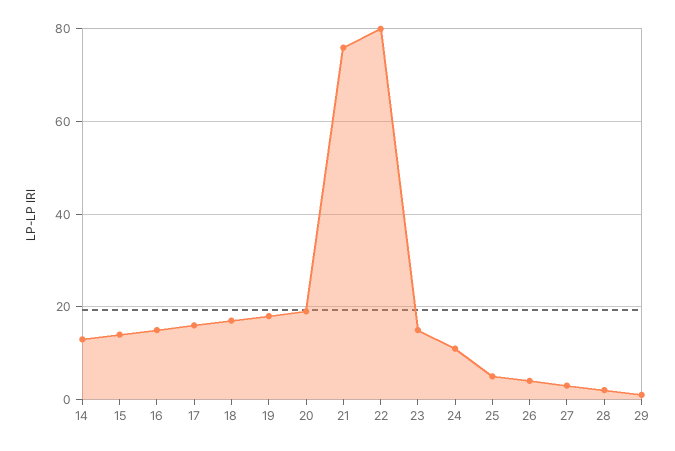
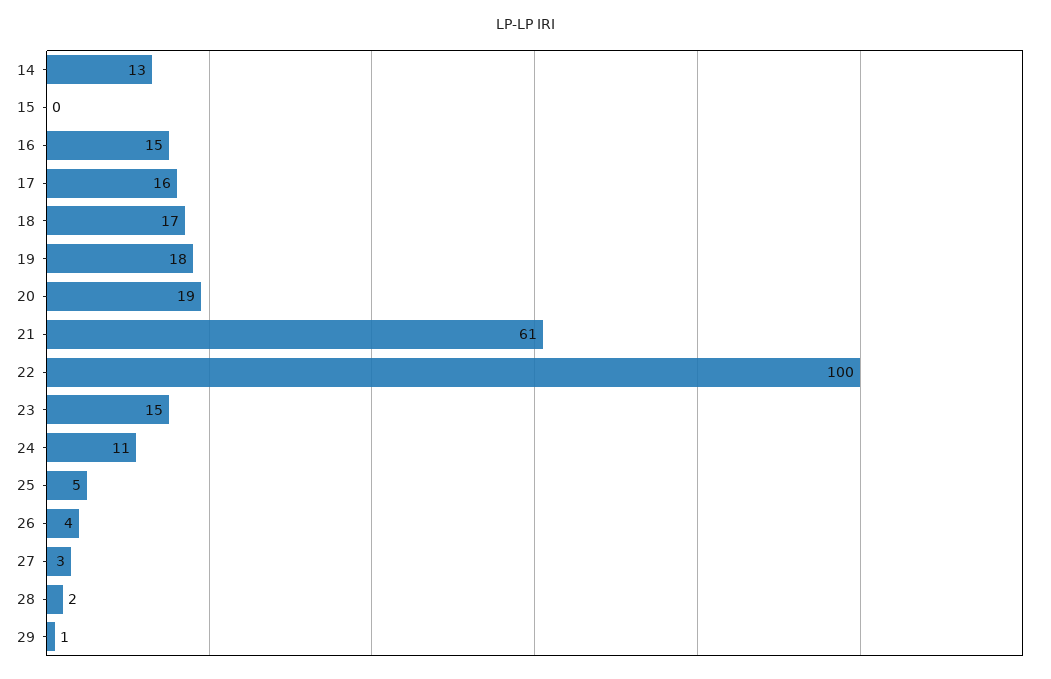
  {
    "14": 13,
-   "15": 15,
+   "15": 0,
    "16": 15,
    "17": 16,
    "18": 17,
    "19": 18,
    "20": 19,
-   "21": 75,
+   "21": 61,
-   "22": 80,
+   "22": 100,
    "23": 15,
    "24": 11,
    "25": 5,
    "26": 4,
    "27": 3,
    "28": 2,
    "29": 1
  }

